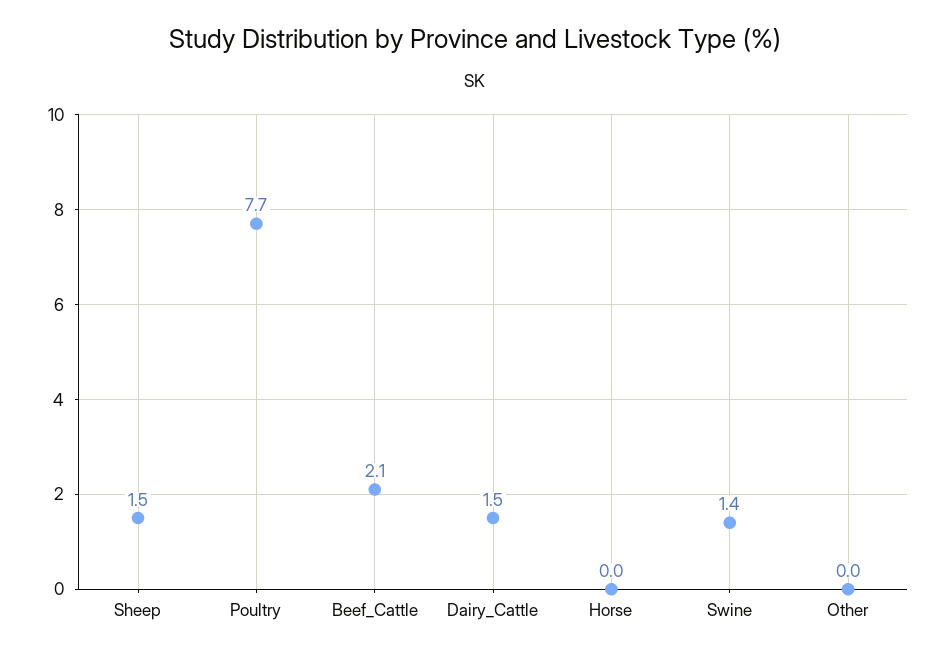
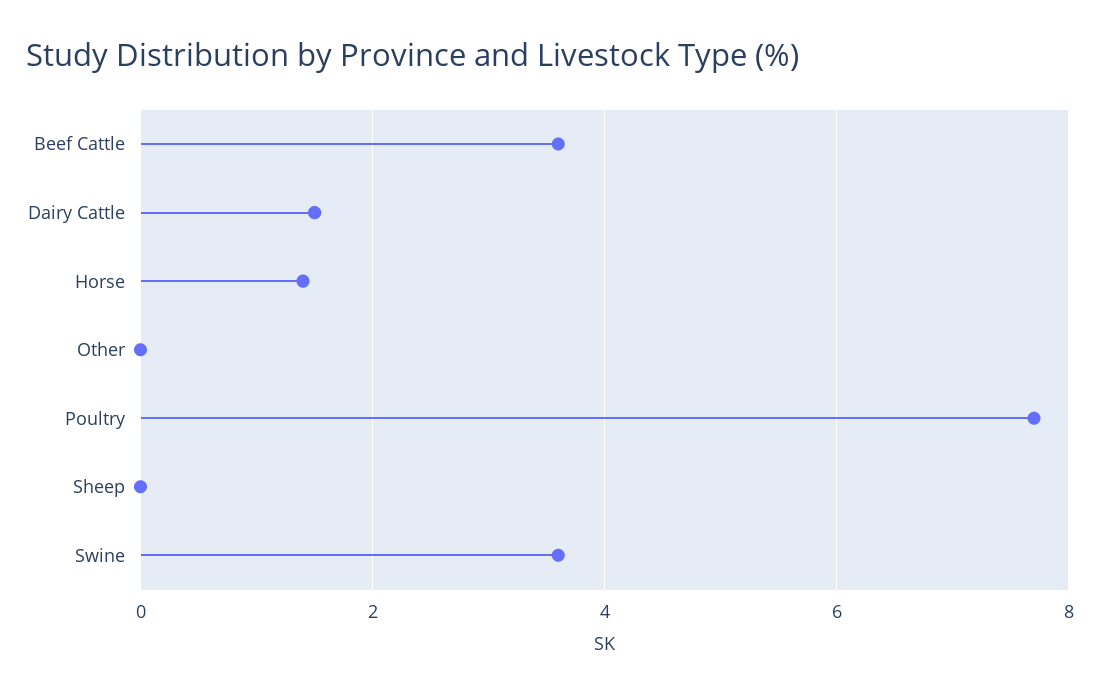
  {
-   "Sheep": 1.5,
+   "Sheep": 0,
    "Poultry": 7.7,
-   "Beef_Cattle": 2.1,
+   "Beef_Cattle": 3.5,
    "Dairy_Cattle": 1.5,
-   "Horse": 0,
+   "Horse": 1.5,
-   "Swine": 1.4,
+   "Swine": 3.5,
    "Other": 0
  }

